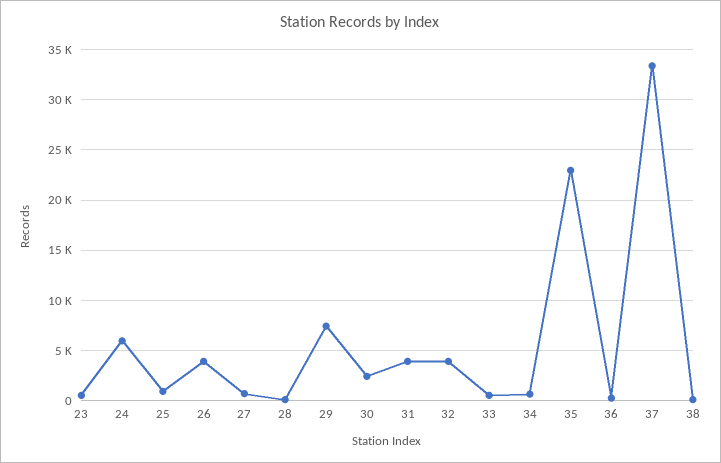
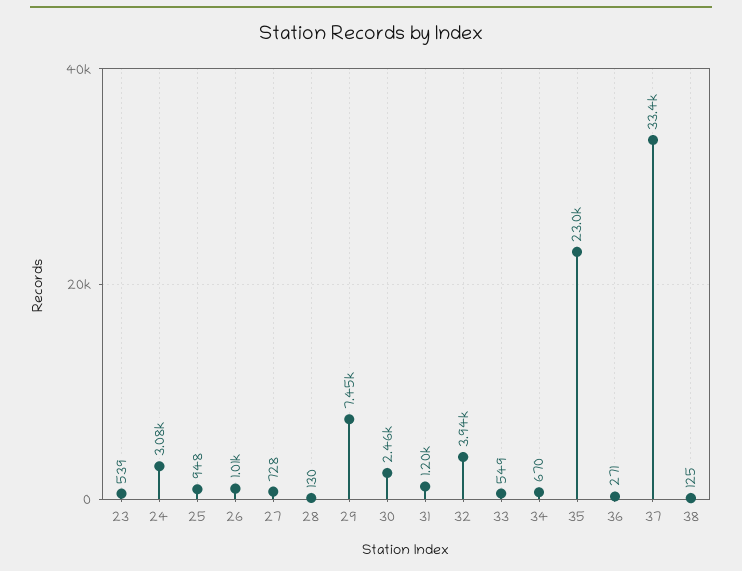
  {
    "23": 539,
-   "24": 6000,
+   "24": 3080,
    "25": 948,
-   "26": 4000,
+   "26": 1010,
    "27": 728,
    "28": 130,
    "29": 7450,
    "30": 2460,
-   "31": 4000,
+   "31": 1200,
    "32": 3940,
    "33": 549,
    "34": 670,
    "35": 23000,
    "36": 271,
    "37": 33400,
    "38": 125
  }

